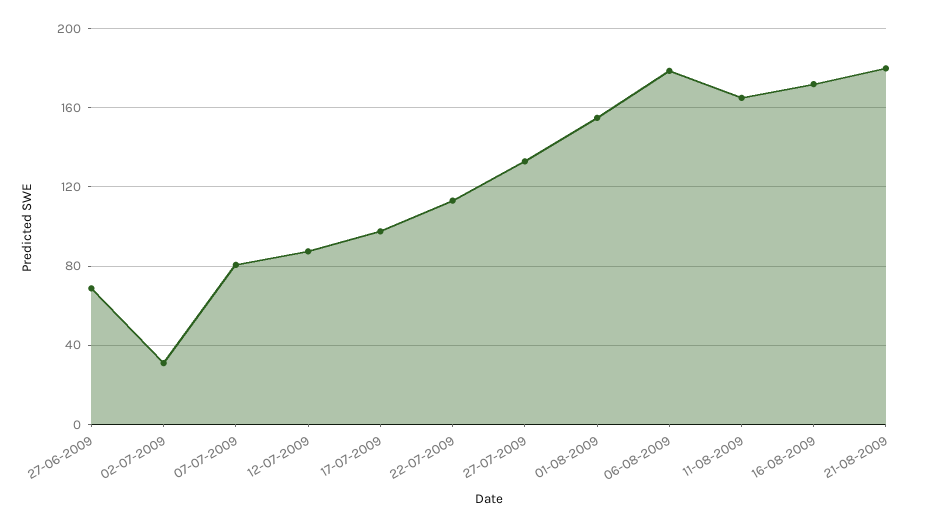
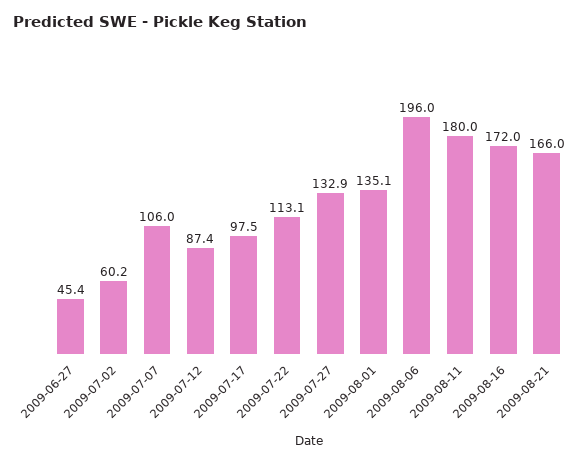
  {
-   "27-06-2009": 70,
+   "27-06-2009": 45.4,
-   "02-07-2009": 30,
+   "02-07-2009": 60.2,
-   "07-07-2009": 80,
+   "07-07-2009": 106,
    "12-07-2009": 87.4,
    "17-07-2009": 97.5,
    "22-07-2009": 113.1,
    "27-07-2009": 132.9,
-   "01-08-2009": 155,
+   "01-08-2009": 135.1,
-   "06-08-2009": 180,
+   "06-08-2009": 196,
-   "11-08-2009": 165,
+   "11-08-2009": 180,
    "16-08-2009": 172,
-   "21-08-2009": 180
+   "21-08-2009": 166
  }

